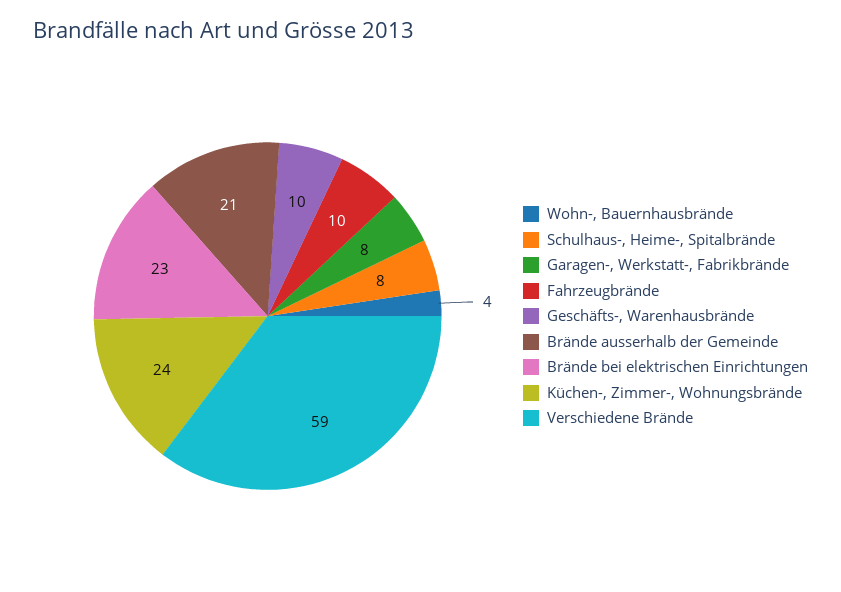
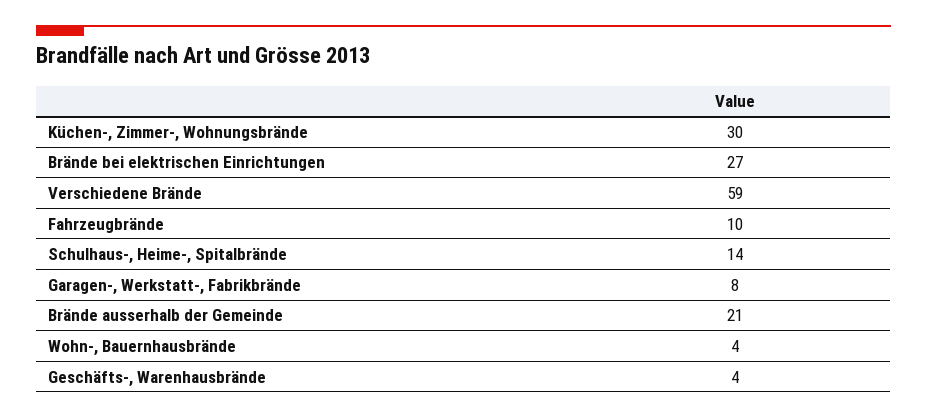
  {
    "Wohn-, Bauernhausbrände": 4,
-   "Schulhaus-, Heime-, Spitalbrände": 8,
+   "Schulhaus-, Heime-, Spitalbrände": 14,
    "Garagen-, Werkstatt-, Fabrikbrände": 8,
    "Fahrzeugbrände": 10,
-   "Geschäfts-, Warenhausbrände": 10,
+   "Geschäfts-, Warenhausbrände": 4,
    "Brände ausserhalb der Gemeinde": 21,
-   "Brände bei elektrischen Einrichtungen": 23,
+   "Brände bei elektrischen Einrichtungen": 27,
-   "Küchen-, Zimmer-, Wohnungsbrände": 24,
+   "Küchen-, Zimmer-, Wohnungsbrände": 30,
    "Verschiedene Brände": 59
  }

